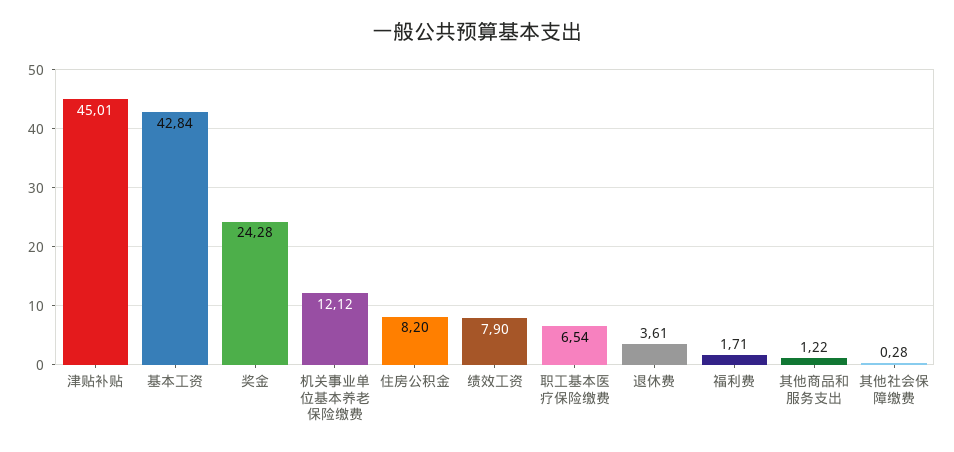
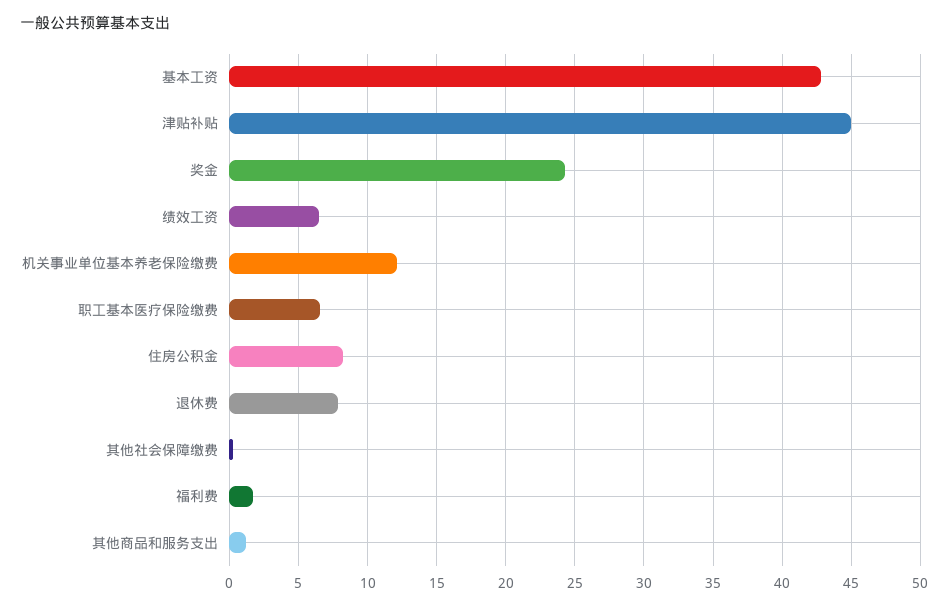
  {
    "津贴补贴": 45.01,
    "基本工资": 42.84,
    "奖金": 24.28,
    "机关事业单位基本养老保险缴费": 12.12,
    "住房公积金": 8.2,
-   "绩效工资": 7.9,
+   "绩效工资": 6.5,
    "职工基本医疗保险缴费": 6.54,
-   "退休费": 3.61,
+   "退休费": 8,
    "福利费": 1.71,
    "其他商品和服务支出": 1.22,
    "其他社会保障缴费": 0.28
  }

